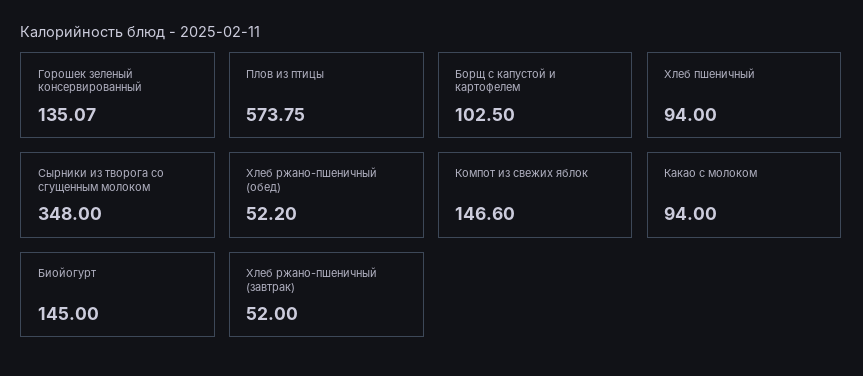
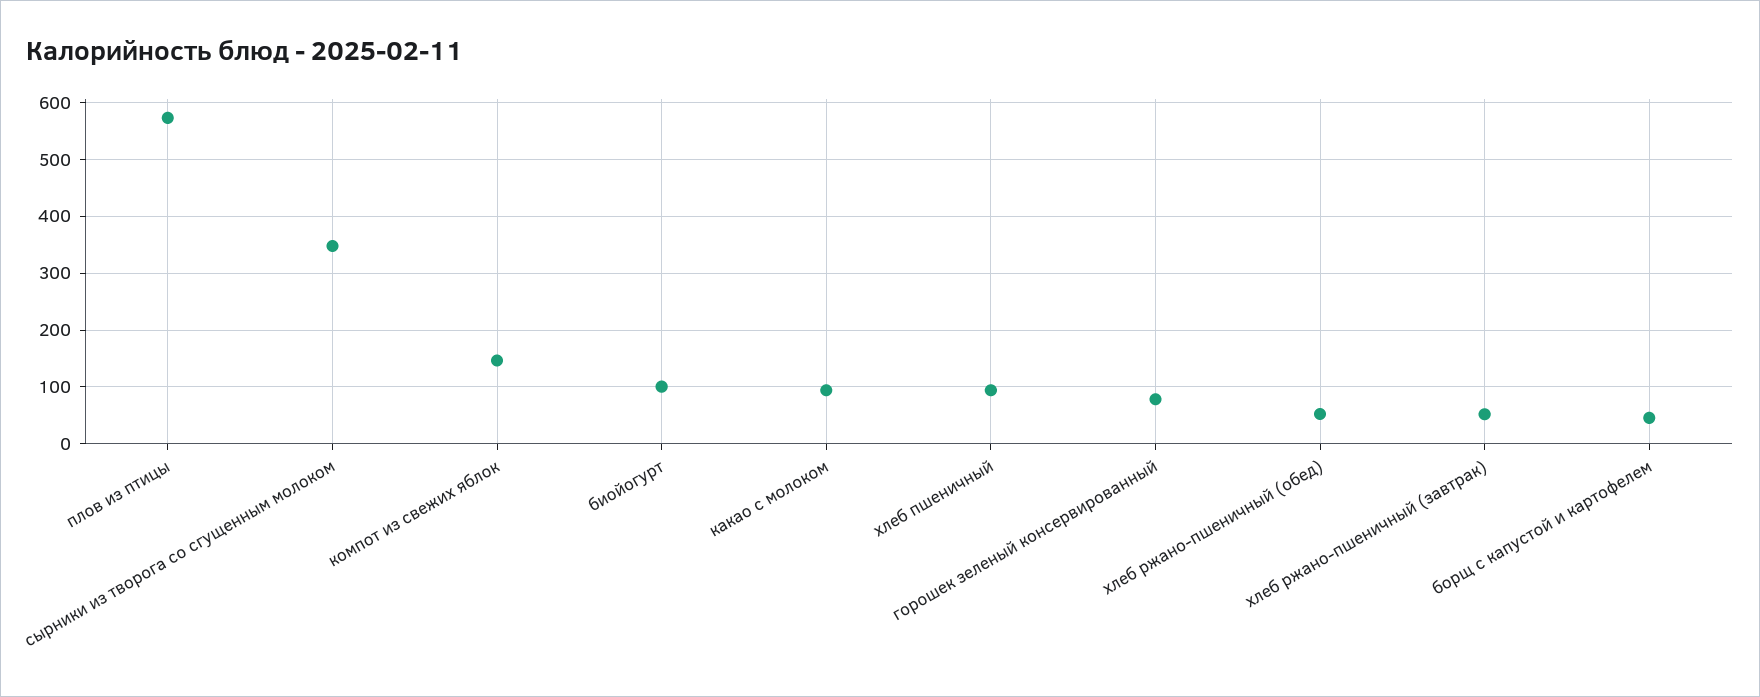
  {
-   "Горошек зеленый консервированный": 135.07,
+   "Горошек зеленый консервированный": 80,
    "Плов из птицы": 573.75,
-   "Борщ с капустой и картофелем": 102.5,
+   "Борщ с капустой и картофелем": 40,
    "Хлеб пшеничный": 94,
    "Сырники из творога со сгущенным молоком": 348,
    "Хлеб ржано-пшеничный (обед)": 52.2,
    "Компот из свежих яблок": 146.6,
    "Какао с молоком": 94,
-   "Биойогурт": 145,
+   "Биойогурт": 100,
    "Хлеб ржано-пшеничный (завтрак)": 52
  }

